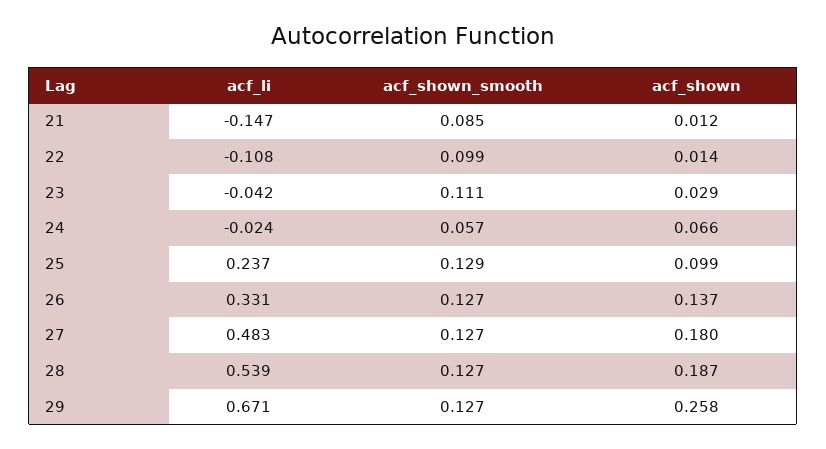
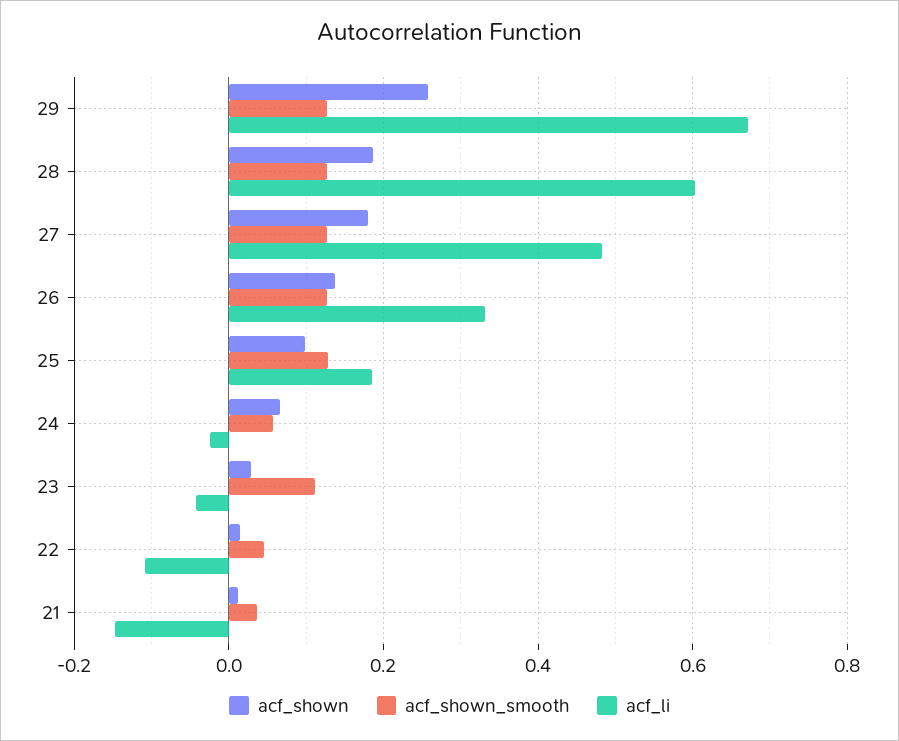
  {
    "acf_li": {
      "21": -0.147,
      "22": -0.108,
      "23": -0.042,
      "24": -0.024,
-     "25": 0.237,
+     "25": 0.18,
      "26": 0.331,
      "27": 0.483,
-     "28": 0.539,
+     "28": 0.6,
      "29": 0.671
    },
    "acf_shown_smooth": {
-     "21": 0.085,
+     "21": 0.04,
-     "22": 0.099,
+     "22": 0.04,
      "23": 0.111,
      "24": 0.057,
      "25": 0.129,
      "26": 0.127,
      "27": 0.127,
      "28": 0.127,
      "29": 0.127
    },
    "acf_shown": {
      "21": 0.012,
      "22": 0.014,
      "23": 0.029,
      "24": 0.066,
      "25": 0.099,
      "26": 0.137,
      "27": 0.18,
      "28": 0.187,
      "29": 0.258
    }
  }

